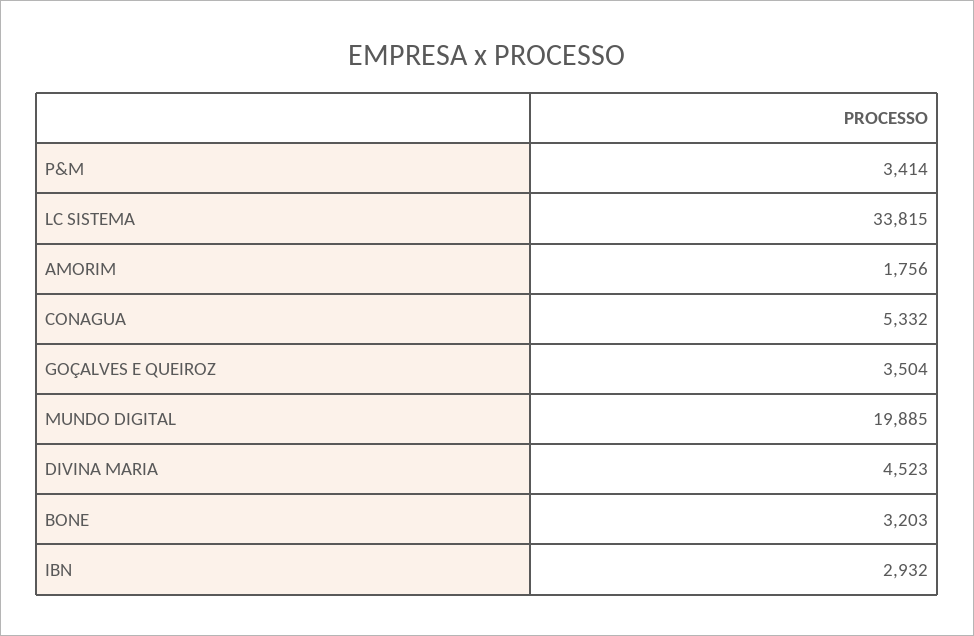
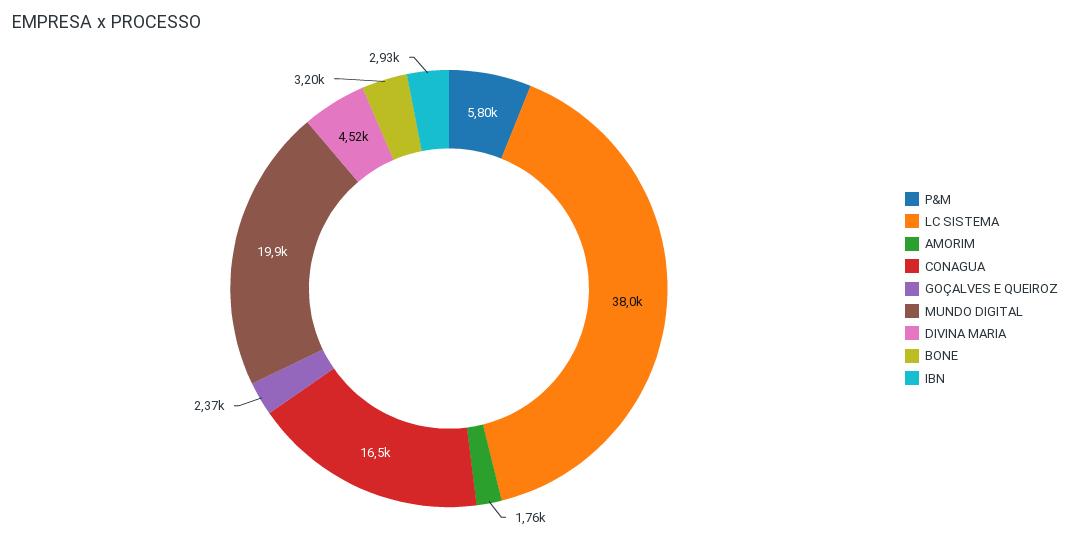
  {
-   "P&M": 3414,
+   "P&M": 5800,
-   "LC SISTEMA": 33815,
+   "LC SISTEMA": 38000,
    "AMORIM": 1756,
-   "CONAGUA": 5332,
+   "CONAGUA": 16500,
-   "GOÇALVES E QUEIROZ": 3504,
+   "GOÇALVES E QUEIROZ": 2370,
    "MUNDO DIGITAL": 19885,
    "DIVINA MARIA": 4523,
    "BONE": 3203,
    "IBN": 2932
  }

